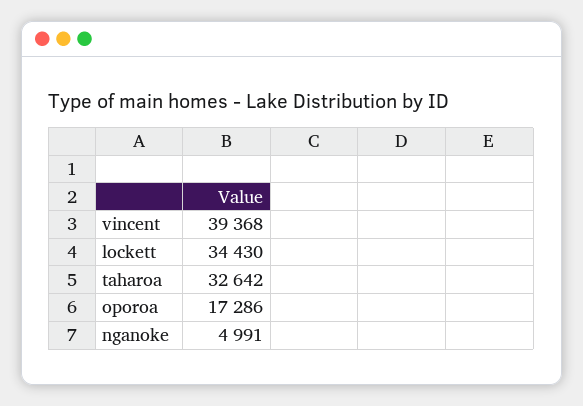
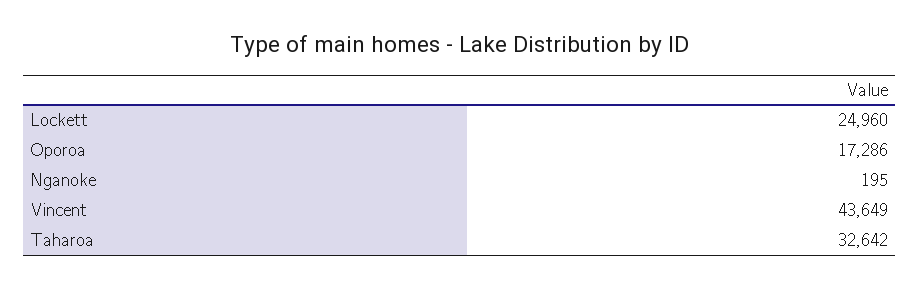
  {
-   "vincent": 39368,
+   "vincent": 43649,
-   "lockett": 34430,
+   "lockett": 24960,
    "taharoa": 32642,
    "oporoa": 17286,
-   "nganoke": 4991
+   "nganoke": 195
  }

